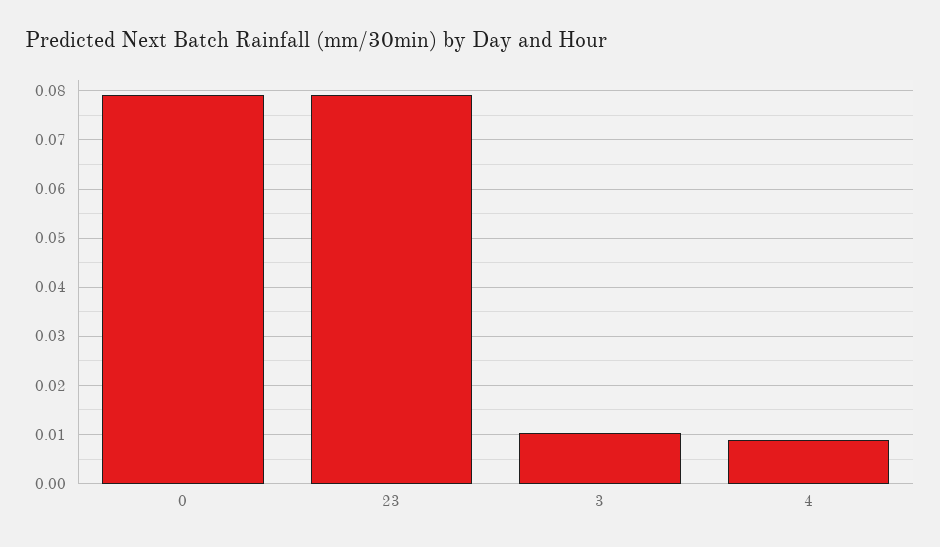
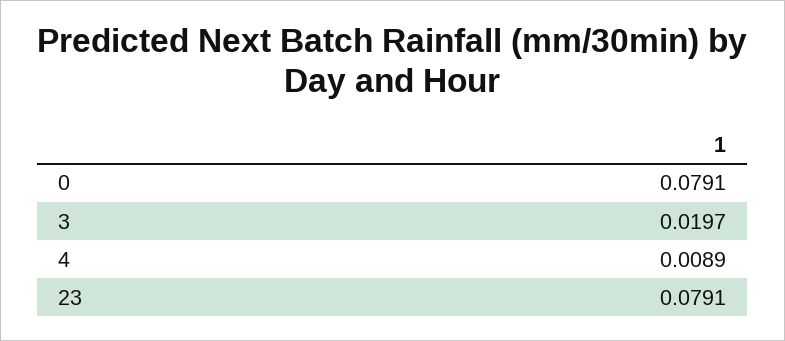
  {
    "0": 0.0791,
    "23": 0.0791,
-   "3": 0.01,
+   "3": 0.0197,
    "4": 0.0089
  }

